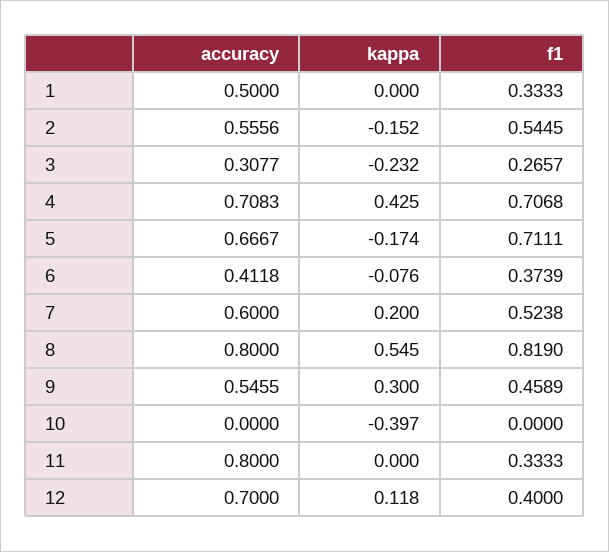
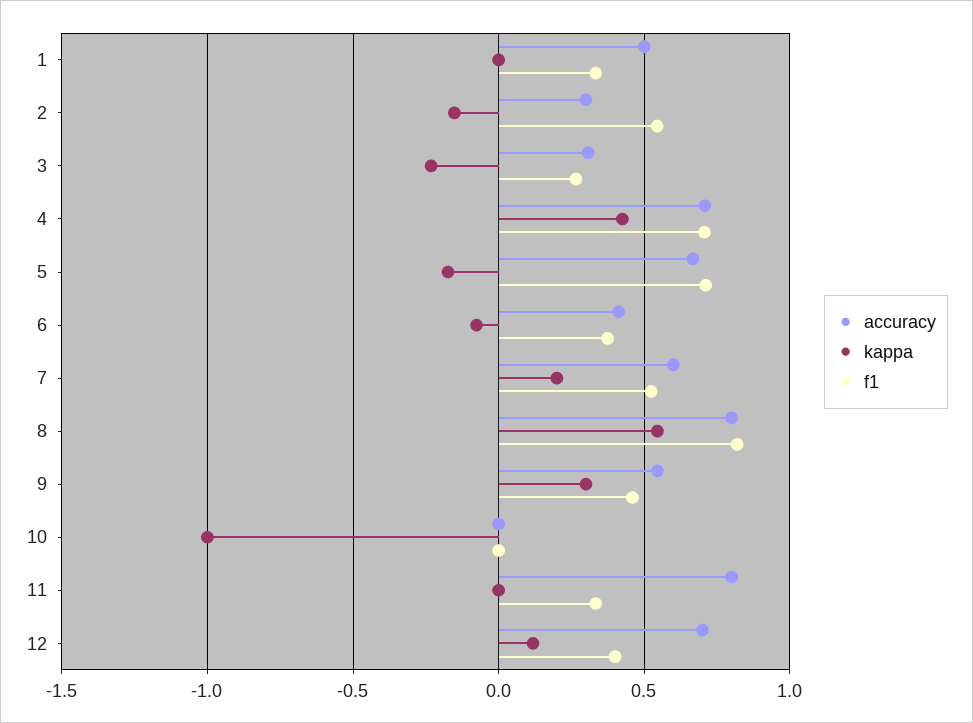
  {
    "accuracy": {
      "1": 0.5,
-     "2": 0.5556,
+     "2": 0.3,
      "3": 0.3077,
      "4": 0.7083,
      "5": 0.6667,
      "6": 0.4118,
      "7": 0.6,
      "8": 0.8,
      "9": 0.5455,
      "10": 0,
      "11": 0.8,
      "12": 0.7
    },
    "kappa": {
      "1": 0,
      "2": -0.152,
      "3": -0.232,
      "4": 0.425,
      "5": -0.174,
      "6": -0.076,
      "7": 0.2,
      "8": 0.545,
      "9": 0.3,
-     "10": -0.397,
+     "10": -1,
      "11": 0,
      "12": 0.118
    },
    "f1": {
      "1": 0.3333,
      "2": 0.5445,
      "3": 0.2657,
      "4": 0.7068,
      "5": 0.7111,
      "6": 0.3739,
      "7": 0.5238,
      "8": 0.819,
      "9": 0.4589,
      "10": 0,
      "11": 0.3333,
      "12": 0.4
    }
  }

